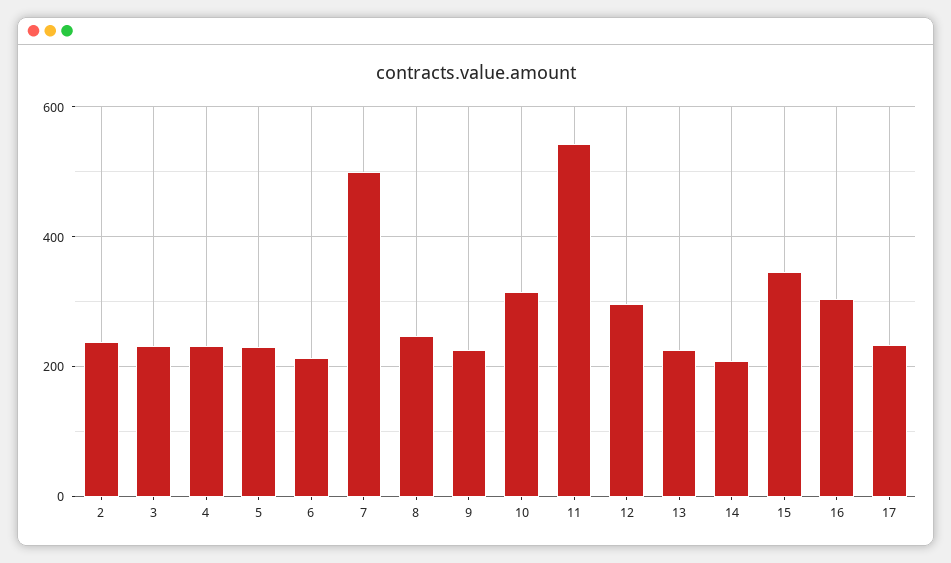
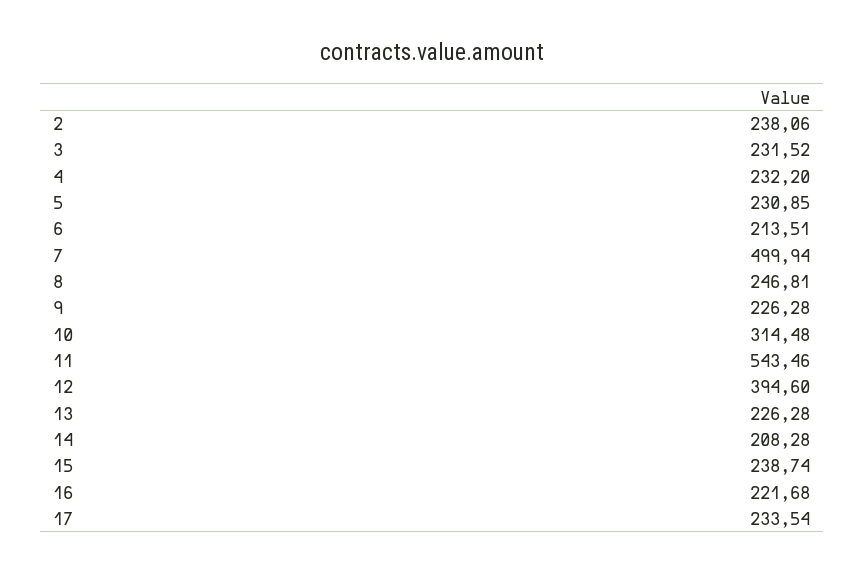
  {
    "2": 238.06,
    "3": 231.52,
    "4": 232.2,
    "5": 230.85,
    "6": 213.51,
    "7": 499.94,
    "8": 246.81,
    "9": 226.28,
    "10": 314.48,
    "11": 543.46,
-   "12": 300,
+   "12": 394.6,
    "13": 226.28,
    "14": 208.28,
-   "15": 340,
+   "15": 238.74,
-   "16": 300,
+   "16": 221.68,
    "17": 233.54
  }

